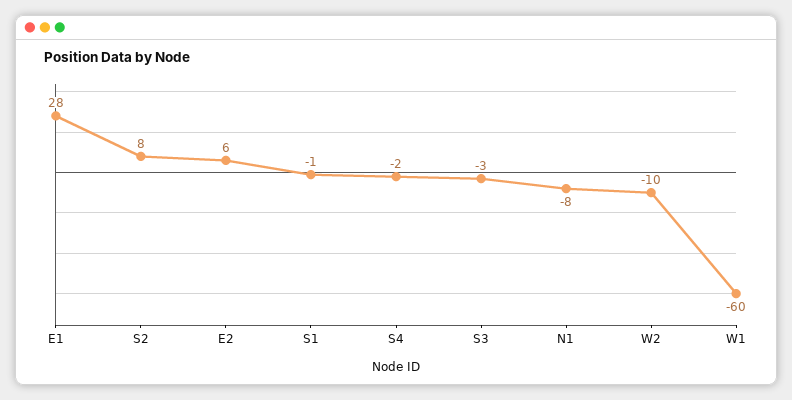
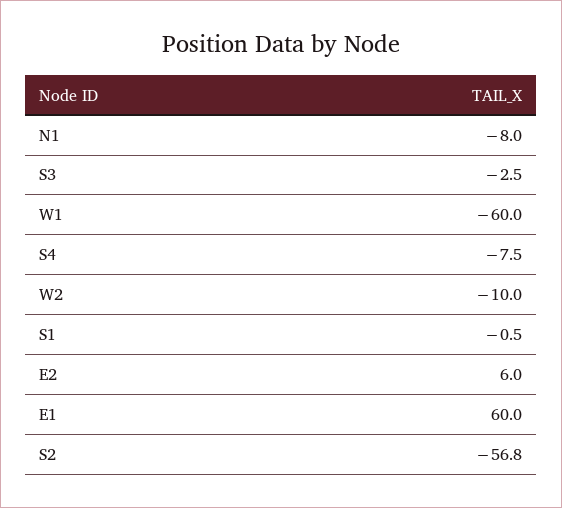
  {
-   "E1": 28,
+   "E1": 60,
-   "S2": 8,
+   "S2": -56.8,
    "E2": 6,
    "S1": -0.5,
-   "S4": -2,
+   "S4": -7.5,
    "S3": -2.5,
    "N1": -8,
    "W2": -10,
    "W1": -60
  }

